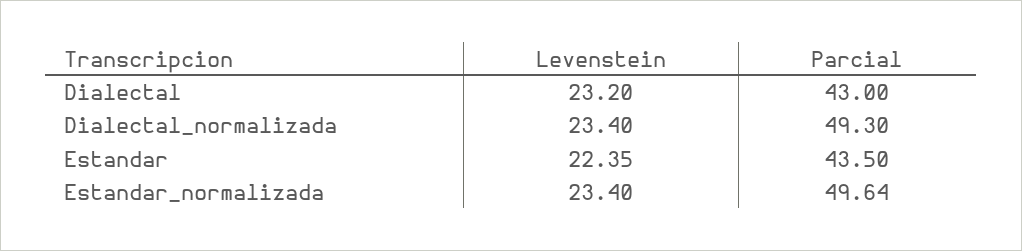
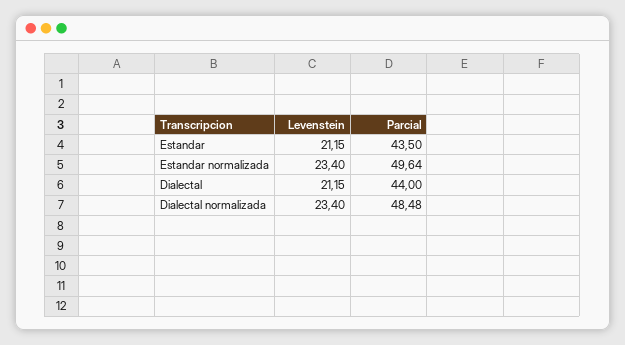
  {
    "Levenstein": {
-     "Dialectal": 23.2,
+     "Dialectal": 21.15,
      "Dialectal_normalizada": 23.4,
-     "Estandar": 22.35,
+     "Estandar": 21.15,
      "Estandar_normalizada": 23.4
    },
    "Parcial": {
-     "Dialectal": 43,
+     "Dialectal": 44,
-     "Dialectal_normalizada": 49.3,
+     "Dialectal_normalizada": 48.48,
      "Estandar": 43.5,
      "Estandar_normalizada": 49.64
    }
  }

